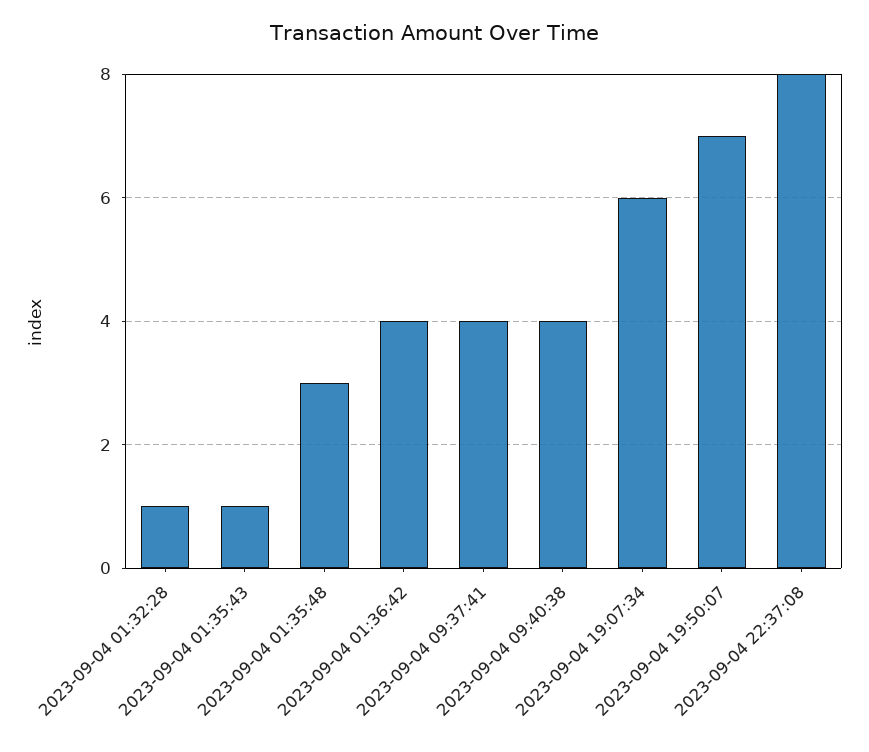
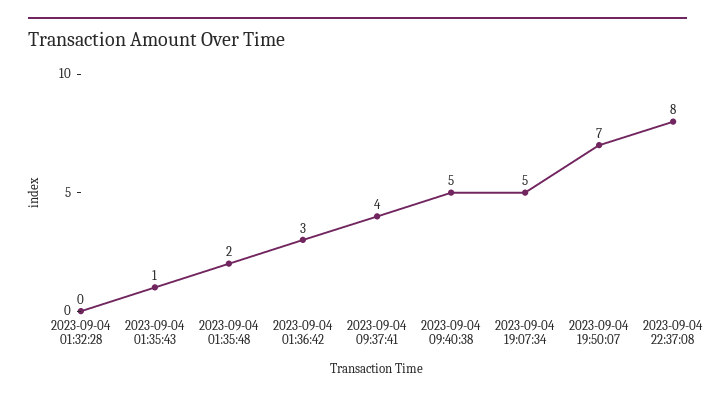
  {
-   "2023-09-04 01:32:28": 1,
+   "2023-09-04 01:32:28": 0,
    "2023-09-04 01:35:43": 1,
-   "2023-09-04 01:35:48": 3,
+   "2023-09-04 01:35:48": 2,
-   "2023-09-04 01:36:42": 4,
+   "2023-09-04 01:36:42": 3,
    "2023-09-04 09:37:41": 4,
-   "2023-09-04 09:40:38": 4,
+   "2023-09-04 09:40:38": 5,
-   "2023-09-04 19:07:34": 6,
+   "2023-09-04 19:07:34": 5,
    "2023-09-04 19:50:07": 7,
    "2023-09-04 22:37:08": 8
  }

